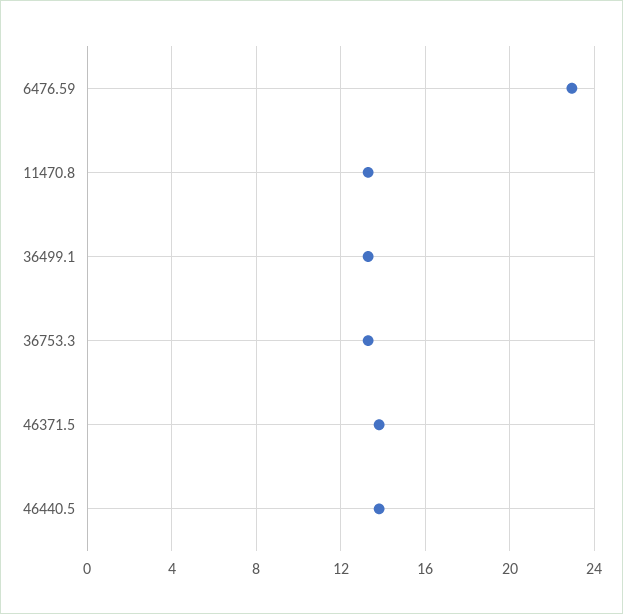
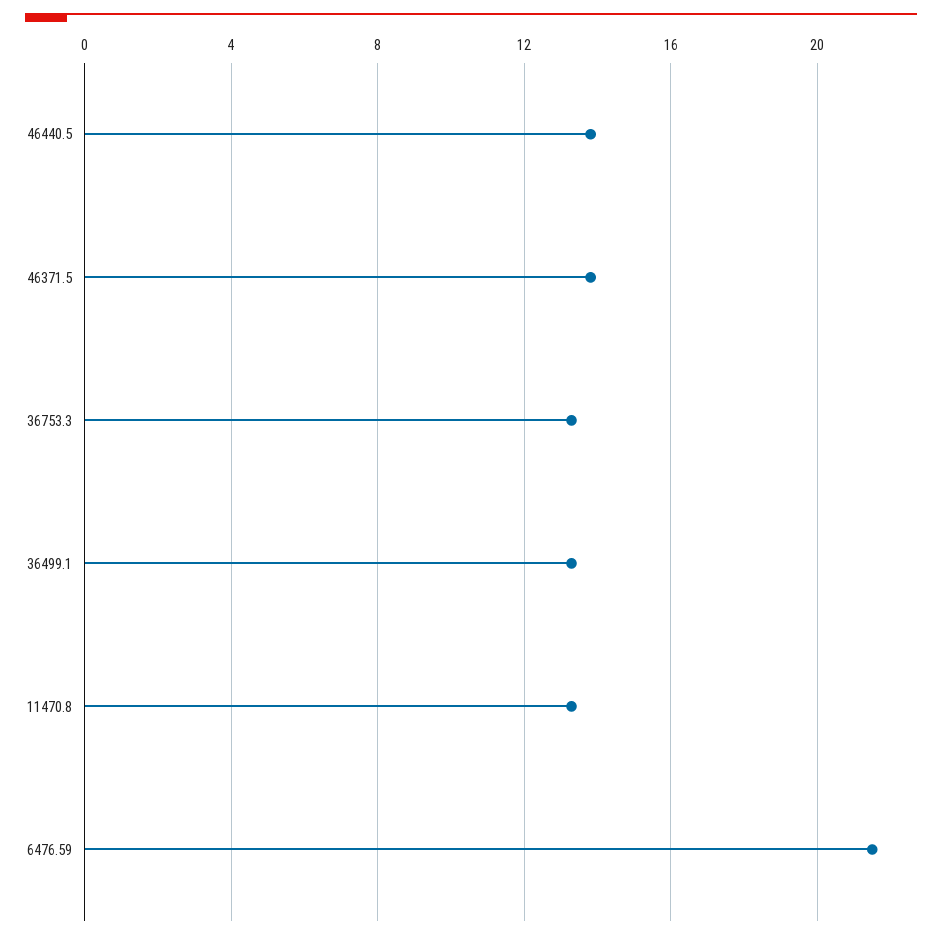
  {
-   "6476.59": 23,
+   "6476.59": 21.5,
    "11470.8": 13.5,
    "36499.1": 13.5,
    "36753.3": 13.5,
    "46371.5": 14,
    "46440.5": 14
  }

